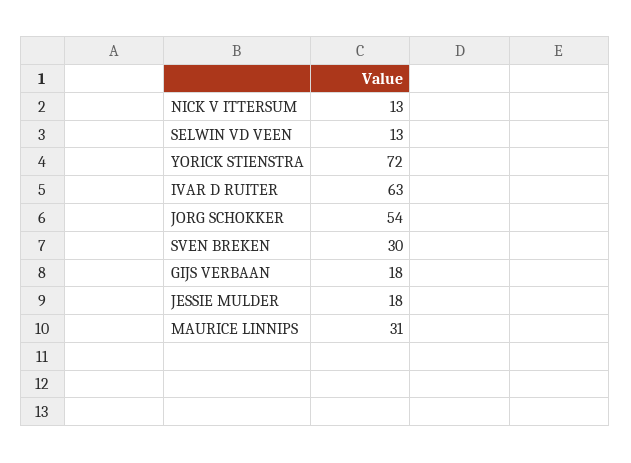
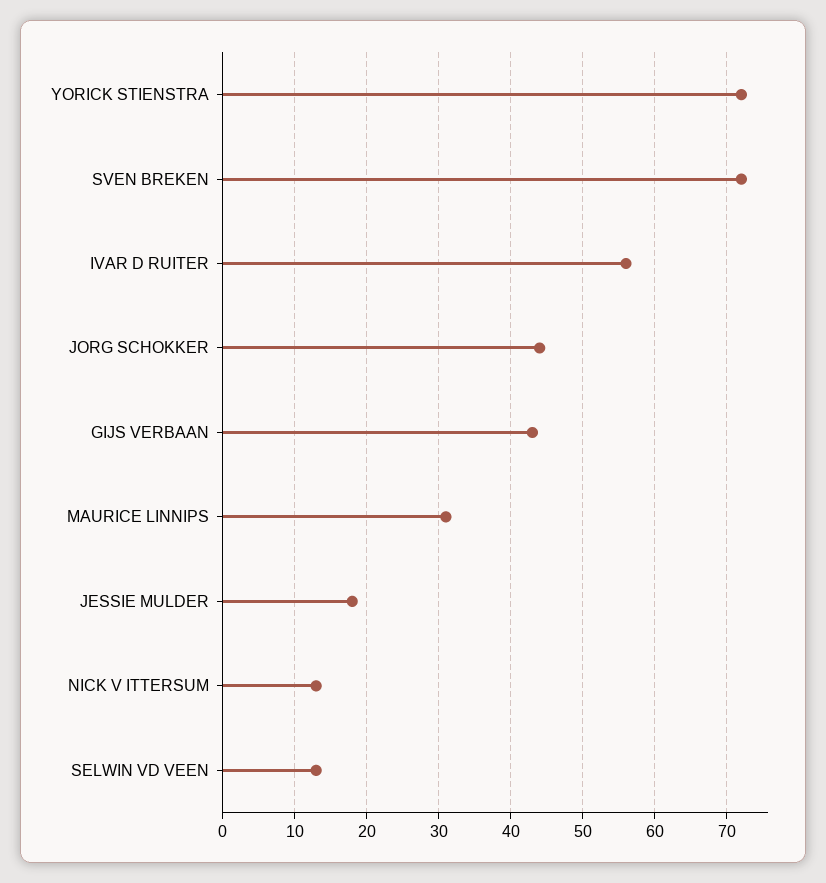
  {
    "NICK V ITTERSUM": 13,
    "SELWIN VD VEEN": 13,
    "YORICK STIENSTRA": 72,
-   "IVAR D RUITER": 63,
+   "IVAR D RUITER": 56,
-   "JORG SCHOKKER": 54,
+   "JORG SCHOKKER": 44,
-   "SVEN BREKEN": 30,
+   "SVEN BREKEN": 72,
-   "GIJS VERBAAN": 18,
+   "GIJS VERBAAN": 43,
    "JESSIE MULDER": 18,
    "MAURICE LINNIPS": 31
  }

